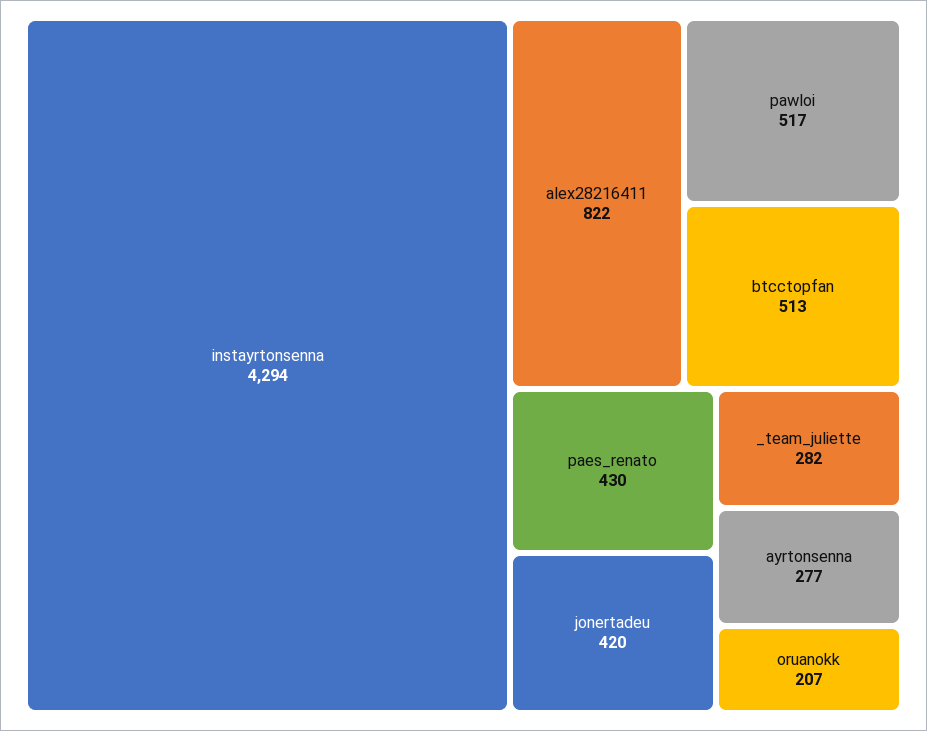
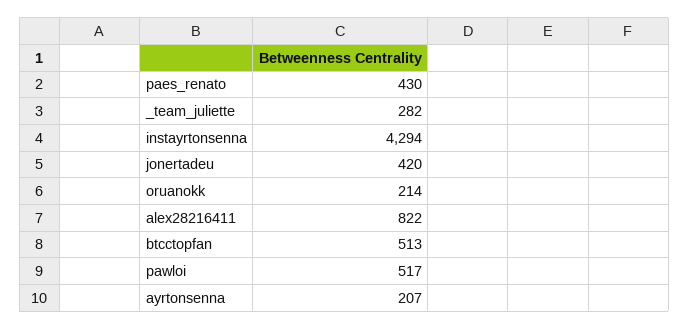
  {
    "instayrtonsenna": 4294,
    "alex28216411": 822,
    "pawloi": 517,
    "btcctopfan": 513,
    "paes_renato": 430,
    "jonertadeu": 420,
    "_team_juliette": 282,
-   "ayrtonsenna": 277,
+   "ayrtonsenna": 207,
-   "oruanokk": 207
+   "oruanokk": 214
  }

